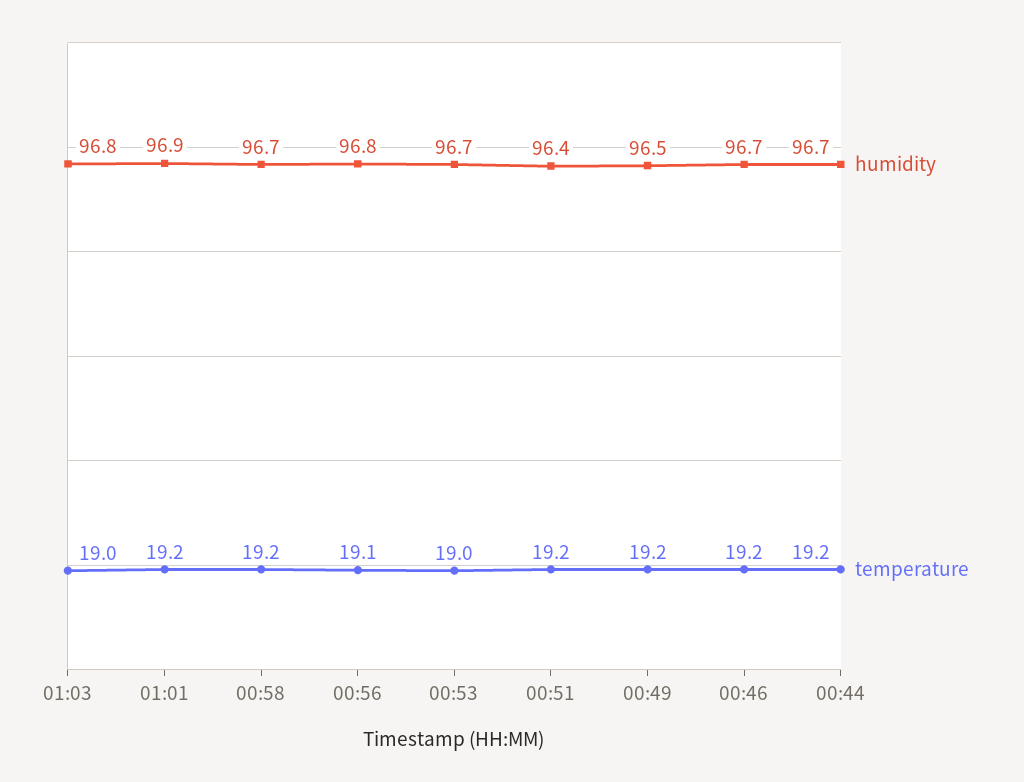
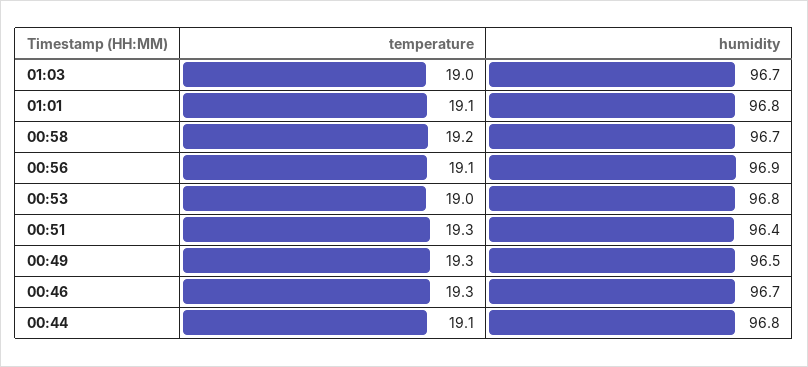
  {
    "humidity": {
-     "01:03": 96.8,
+     "01:03": 96.7,
-     "01:01": 96.9,
+     "01:01": 96.8,
      "00:58": 96.7,
-     "00:56": 96.8,
+     "00:56": 96.9,
-     "00:53": 96.7,
+     "00:53": 96.8,
      "00:51": 96.4,
      "00:49": 96.5,
      "00:46": 96.7,
-     "00:44": 96.7
+     "00:44": 96.8
    },
    "temperature": {
      "01:03": 19,
-     "01:01": 19.2,
+     "01:01": 19.1,
      "00:58": 19.2,
      "00:56": 19.1,
      "00:53": 19,
-     "00:51": 19.2,
+     "00:51": 19.3,
-     "00:49": 19.2,
+     "00:49": 19.3,
-     "00:46": 19.2,
+     "00:46": 19.3,
-     "00:44": 19.2
+     "00:44": 19.1
    }
  }

